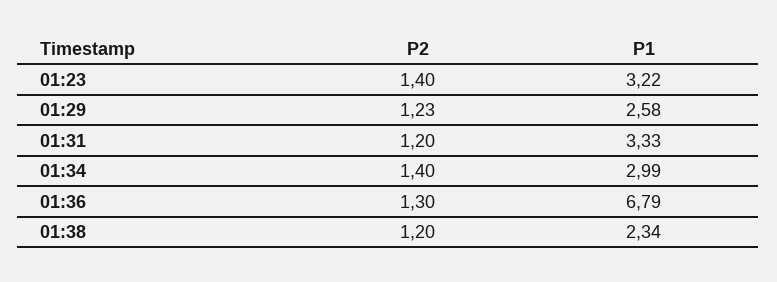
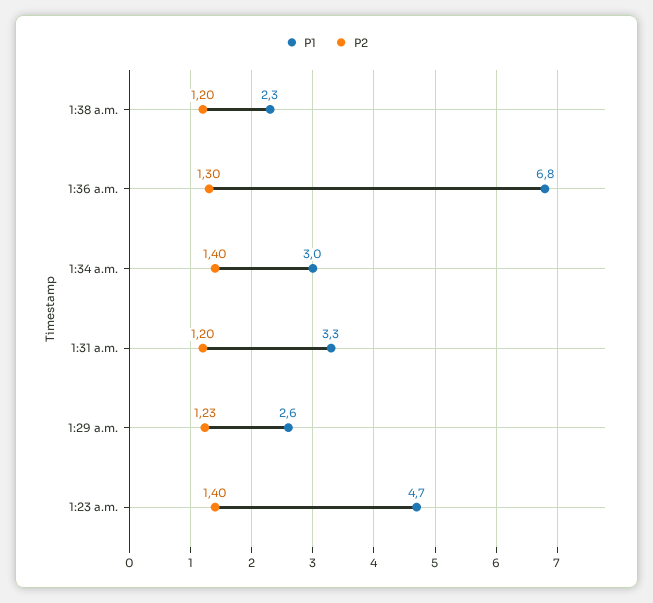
  {
    "P2": {
      "01:23": 1.4,
      "01:29": 1.23,
      "01:31": 1.2,
      "01:34": 1.4,
      "01:36": 1.3,
      "01:38": 1.2
    },
    "P1": {
-     "01:23": 3.22,
+     "01:23": 4.7,
      "01:29": 2.58,
      "01:31": 3.33,
      "01:34": 2.99,
      "01:36": 6.79,
      "01:38": 2.34
    }
  }

